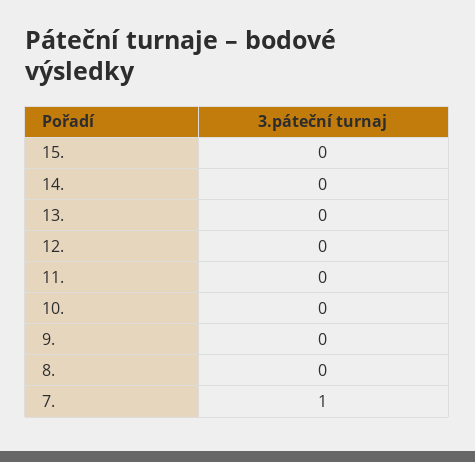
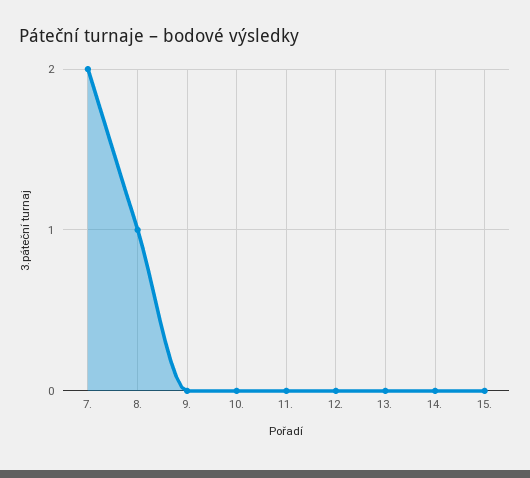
  {
    "15.": 0,
    "14.": 0,
    "13.": 0,
    "12.": 0,
    "11.": 0,
    "10.": 0,
    "9.": 0,
-   "8.": 0,
+   "8.": 1,
-   "7.": 1
+   "7.": 2
  }

